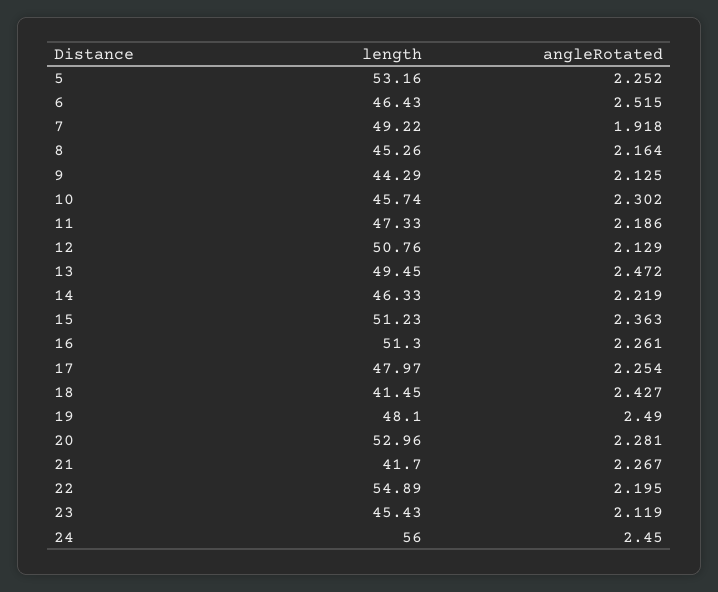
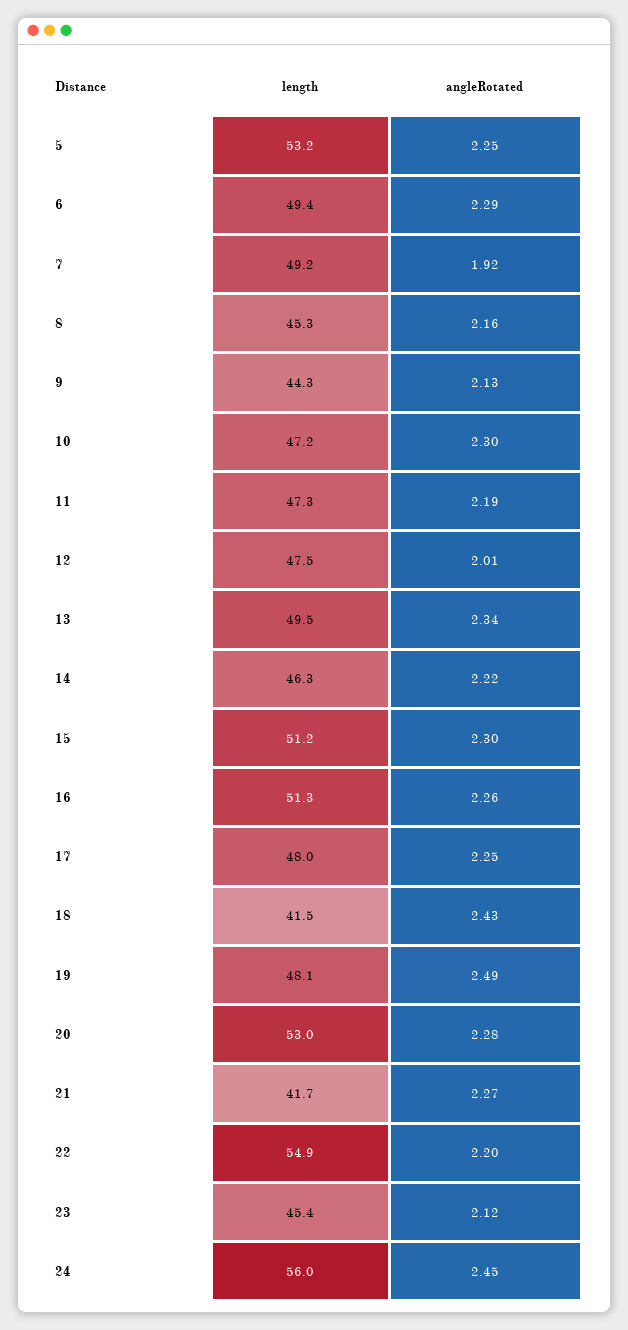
  {
    "length": {
      "5": 53.16,
-     "6": 46.43,
+     "6": 49.4,
      "7": 49.22,
      "8": 45.26,
      "9": 44.29,
-     "10": 45.74,
+     "10": 47.2,
      "11": 47.33,
-     "12": 50.76,
+     "12": 47.5,
      "13": 49.45,
      "14": 46.33,
      "15": 51.23,
      "16": 51.3,
      "17": 47.97,
      "18": 41.45,
      "19": 48.1,
      "20": 52.96,
      "21": 41.7,
      "22": 54.89,
      "23": 45.43,
      "24": 56
    },
    "angleRotated": {
      "5": 2.252,
-     "6": 2.515,
+     "6": 2.29,
      "7": 1.918,
      "8": 2.164,
      "9": 2.125,
      "10": 2.302,
      "11": 2.186,
-     "12": 2.129,
+     "12": 2.01,
-     "13": 2.472,
+     "13": 2.34,
      "14": 2.219,
-     "15": 2.363,
+     "15": 2.3,
      "16": 2.261,
      "17": 2.254,
      "18": 2.427,
      "19": 2.49,
      "20": 2.281,
      "21": 2.267,
      "22": 2.195,
      "23": 2.119,
      "24": 2.45
    }
  }

